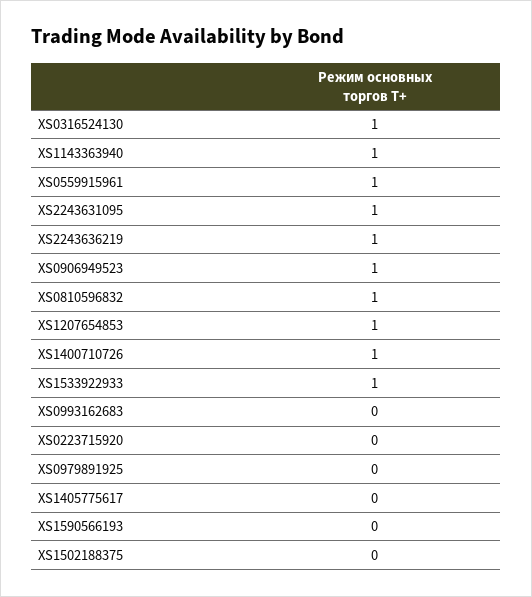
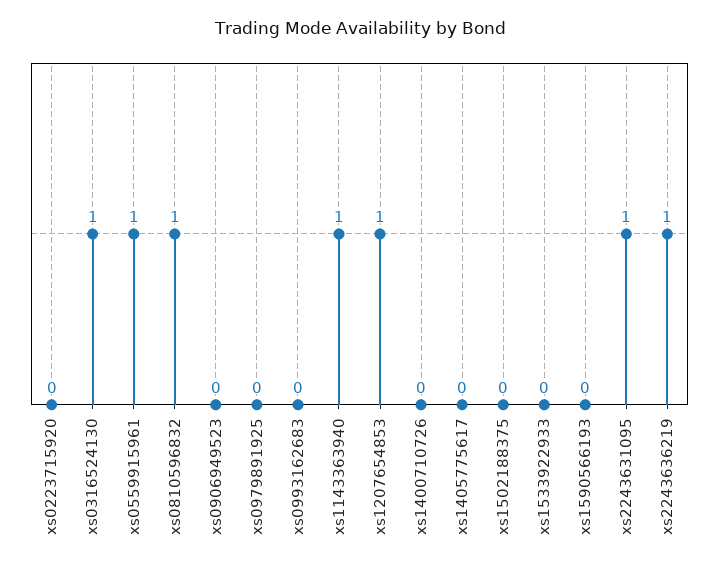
  {
    "XS0316524130": 1,
    "XS1143363940": 1,
    "XS0559915961": 1,
    "XS2243631095": 1,
    "XS2243636219": 1,
-   "XS0906949523": 1,
+   "XS0906949523": 0,
    "XS0810596832": 1,
    "XS1207654853": 1,
-   "XS1400710726": 1,
+   "XS1400710726": 0,
-   "XS1533922933": 1,
+   "XS1533922933": 0,
    "XS0993162683": 0,
    "XS0223715920": 0,
    "XS0979891925": 0,
    "XS1405775617": 0,
    "XS1590566193": 0,
    "XS1502188375": 0
  }

